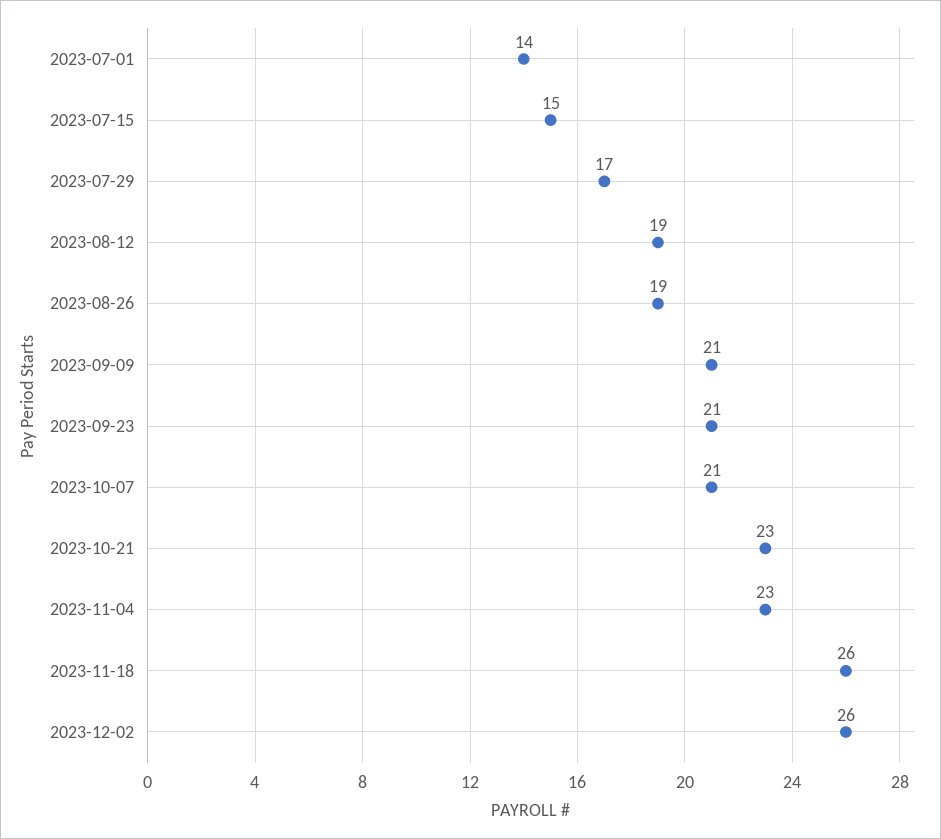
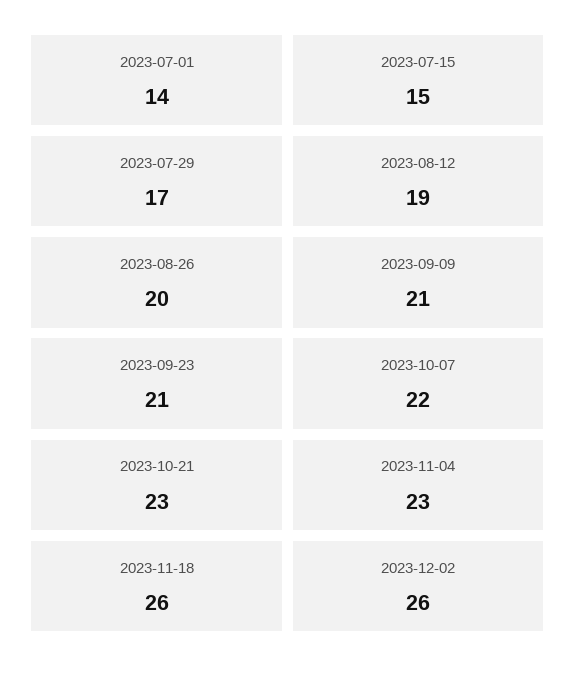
  {
    "2023-07-01": 14,
    "2023-07-15": 15,
    "2023-07-29": 17,
    "2023-08-12": 19,
-   "2023-08-26": 19,
+   "2023-08-26": 20,
    "2023-09-09": 21,
    "2023-09-23": 21,
-   "2023-10-07": 21,
+   "2023-10-07": 22,
    "2023-10-21": 23,
    "2023-11-04": 23,
    "2023-11-18": 26,
    "2023-12-02": 26
  }

